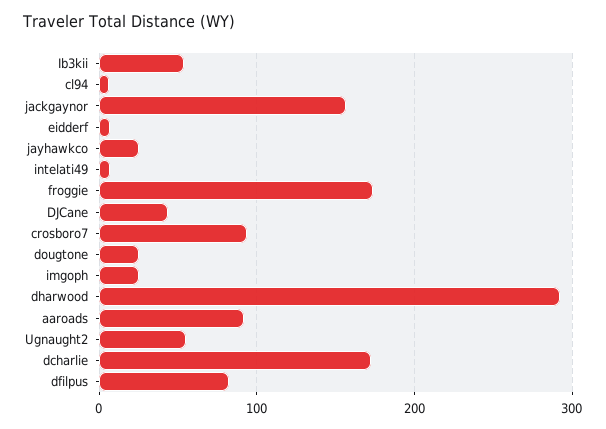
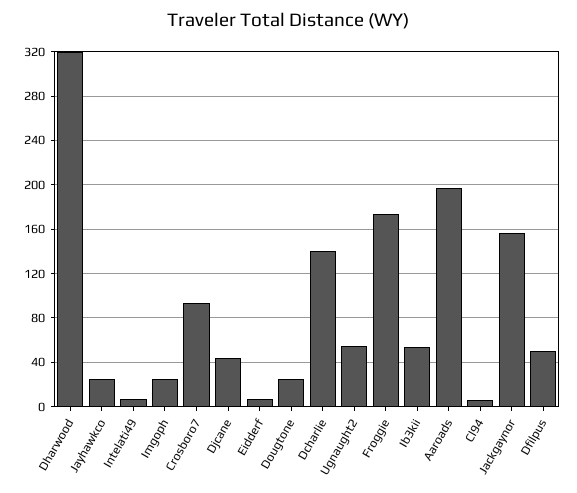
  {
    "Ib3kii": 50,
    "cl94": 10,
    "jackgaynor": 160,
    "eidderf": 10,
    "jayhawkco": 20,
    "intelati49": 10,
    "froggie": 170,
    "DJCane": 40,
    "crosboro7": 90,
    "dougtone": 20,
    "imgoph": 20,
-   "dharwood": 290,
+   "dharwood": 320,
-   "aaroads": 90,
+   "aaroads": 200,
    "Ugnaught2": 50,
-   "dcharlie": 170,
+   "dcharlie": 140,
-   "dfilpus": 80
+   "dfilpus": 50
  }

